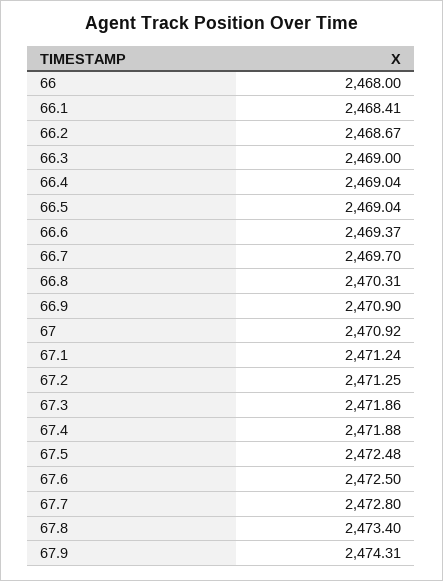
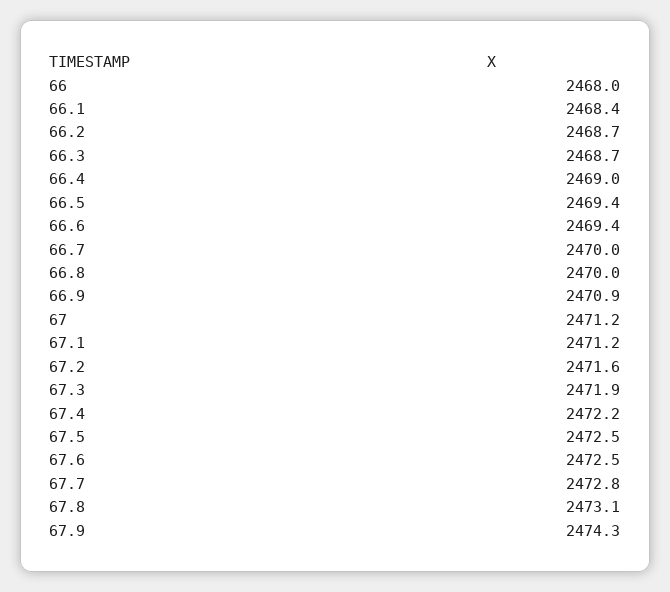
  {
    "66": 2468,
    "66.1": 2468.41,
    "66.2": 2468.67,
-   "66.3": 2469,
+   "66.3": 2468.7,
    "66.4": 2469.04,
-   "66.5": 2469.04,
+   "66.5": 2469.4,
    "66.6": 2469.37,
-   "66.7": 2469.7,
+   "66.7": 2470,
-   "66.8": 2470.31,
+   "66.8": 2470,
    "66.9": 2470.9,
-   "67": 2470.92,
+   "67": 2471.2,
    "67.1": 2471.24,
-   "67.2": 2471.25,
+   "67.2": 2471.6,
    "67.3": 2471.86,
-   "67.4": 2471.88,
+   "67.4": 2472.2,
    "67.5": 2472.48,
    "67.6": 2472.5,
    "67.7": 2472.8,
-   "67.8": 2473.4,
+   "67.8": 2473.1,
    "67.9": 2474.31
  }

